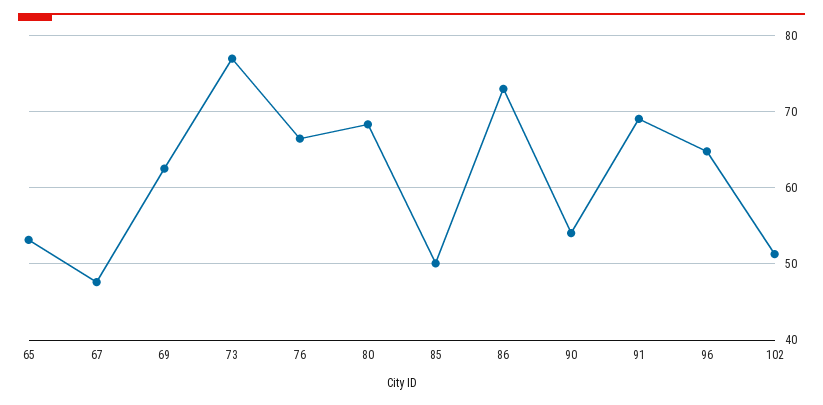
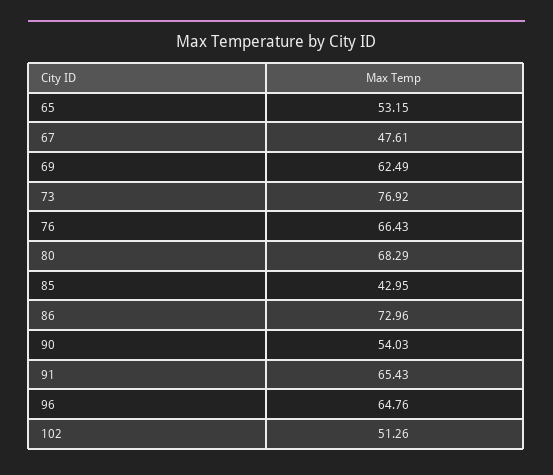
  {
    "65": 53.15,
    "67": 47.61,
    "69": 62.49,
    "73": 76.92,
    "76": 66.43,
    "80": 68.29,
-   "85": 50,
+   "85": 42.95,
    "86": 72.96,
    "90": 54.03,
-   "91": 69,
+   "91": 65.43,
    "96": 64.76,
    "102": 51.26
  }

